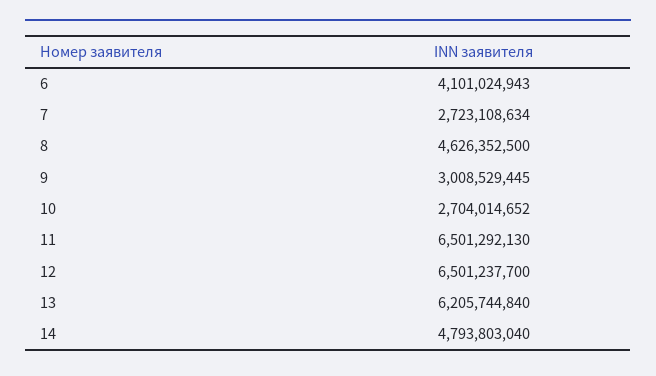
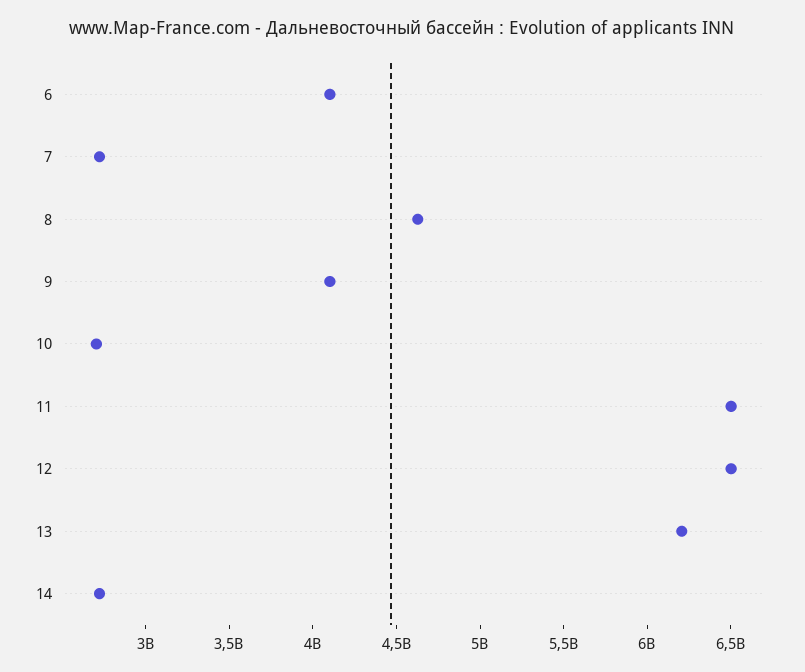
  {
    "6": 4101024943,
    "7": 2723108634,
    "8": 4626352500,
-   "9": 3008529445,
+   "9": 4100000000,
    "10": 2704014652,
    "11": 6501292130,
    "12": 6501237700,
    "13": 6205744840,
-   "14": 4793803040
+   "14": 2700000000
  }

